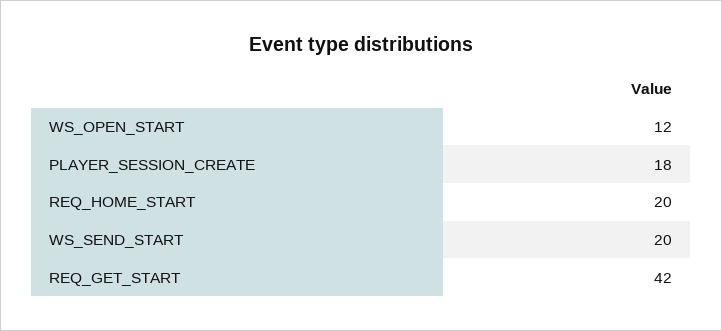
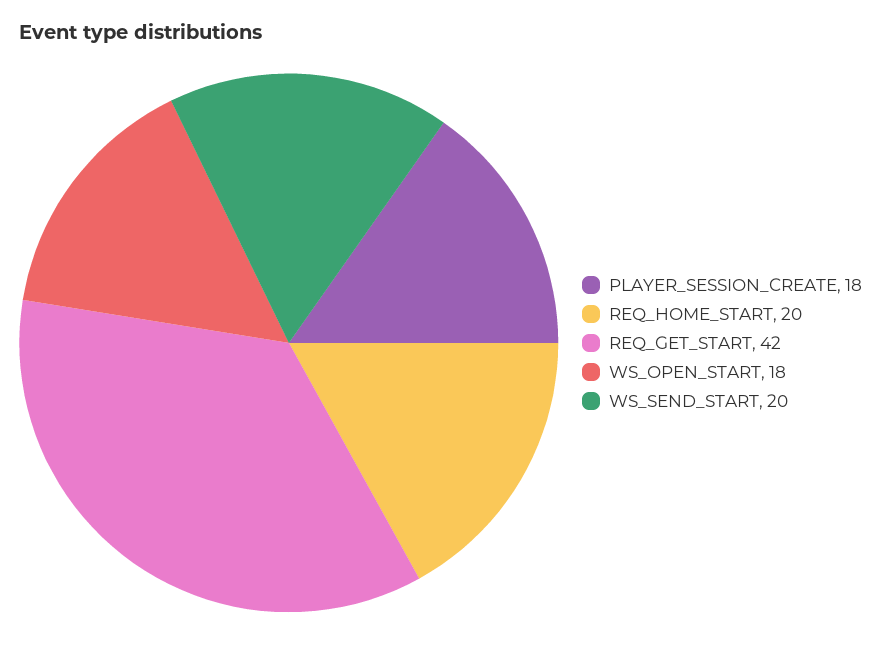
  {
-   "WS_OPEN_START": 12,
+   "WS_OPEN_START": 18,
    "PLAYER_SESSION_CREATE": 18,
    "REQ_HOME_START": 20,
    "WS_SEND_START": 20,
    "REQ_GET_START": 42
  }

